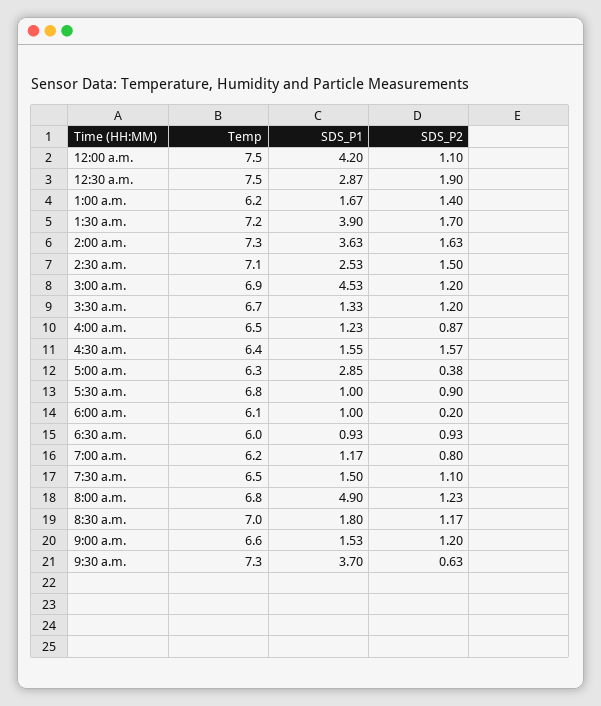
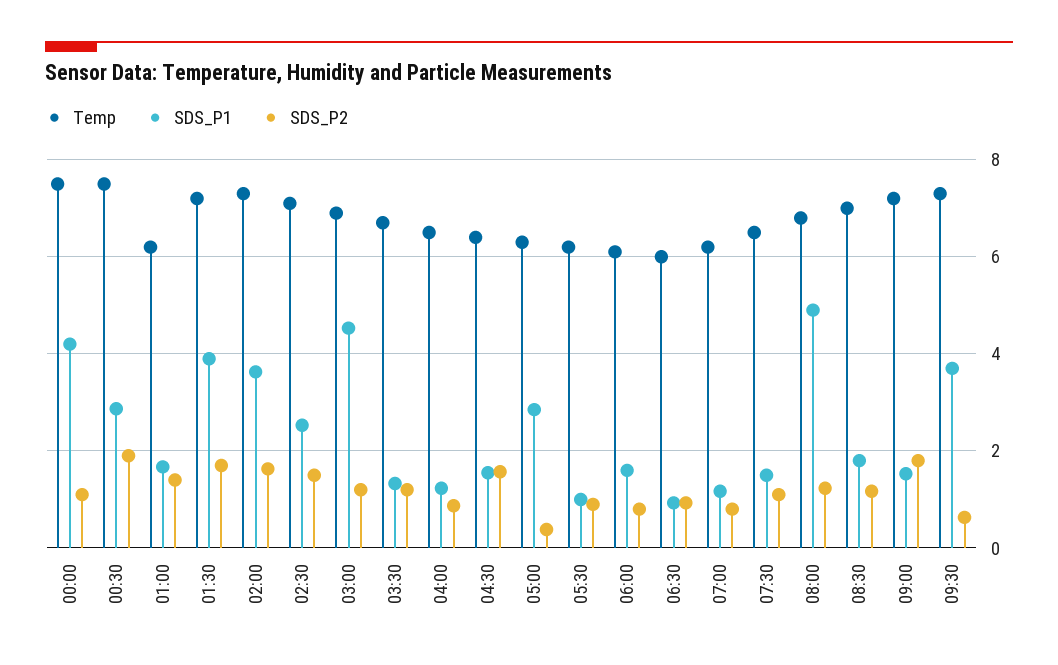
  {
    "Temp": {
      "12:00 a.m.": 7.5,
      "12:30 a.m.": 7.5,
      "1:00 a.m.": 6.2,
      "1:30 a.m.": 7.2,
      "2:00 a.m.": 7.3,
      "2:30 a.m.": 7.1,
      "3:00 a.m.": 6.9,
      "3:30 a.m.": 6.7,
      "4:00 a.m.": 6.5,
      "4:30 a.m.": 6.4,
      "5:00 a.m.": 6.3,
-     "5:30 a.m.": 6.8,
+     "5:30 a.m.": 6.2,
      "6:00 a.m.": 6.1,
      "6:30 a.m.": 6,
      "7:00 a.m.": 6.2,
      "7:30 a.m.": 6.5,
      "8:00 a.m.": 6.8,
      "8:30 a.m.": 7,
-     "9:00 a.m.": 6.6,
+     "9:00 a.m.": 7.2,
      "9:30 a.m.": 7.3
    },
    "SDS_P1": {
      "12:00 a.m.": 4.2,
      "12:30 a.m.": 2.87,
      "1:00 a.m.": 1.67,
      "1:30 a.m.": 3.9,
      "2:00 a.m.": 3.63,
      "2:30 a.m.": 2.53,
      "3:00 a.m.": 4.53,
      "3:30 a.m.": 1.33,
      "4:00 a.m.": 1.23,
      "4:30 a.m.": 1.55,
      "5:00 a.m.": 2.85,
      "5:30 a.m.": 1,
-     "6:00 a.m.": 1,
+     "6:00 a.m.": 1.6,
      "6:30 a.m.": 0.93,
      "7:00 a.m.": 1.17,
      "7:30 a.m.": 1.5,
      "8:00 a.m.": 4.9,
      "8:30 a.m.": 1.8,
      "9:00 a.m.": 1.53,
      "9:30 a.m.": 3.7
    },
    "SDS_P2": {
      "12:00 a.m.": 1.1,
      "12:30 a.m.": 1.9,
      "1:00 a.m.": 1.4,
      "1:30 a.m.": 1.7,
      "2:00 a.m.": 1.63,
      "2:30 a.m.": 1.5,
      "3:00 a.m.": 1.2,
      "3:30 a.m.": 1.2,
      "4:00 a.m.": 0.87,
      "4:30 a.m.": 1.57,
      "5:00 a.m.": 0.38,
      "5:30 a.m.": 0.9,
-     "6:00 a.m.": 0.2,
+     "6:00 a.m.": 0.8,
      "6:30 a.m.": 0.93,
      "7:00 a.m.": 0.8,
      "7:30 a.m.": 1.1,
      "8:00 a.m.": 1.23,
      "8:30 a.m.": 1.17,
-     "9:00 a.m.": 1.2,
+     "9:00 a.m.": 1.8,
      "9:30 a.m.": 0.63
    }
  }

